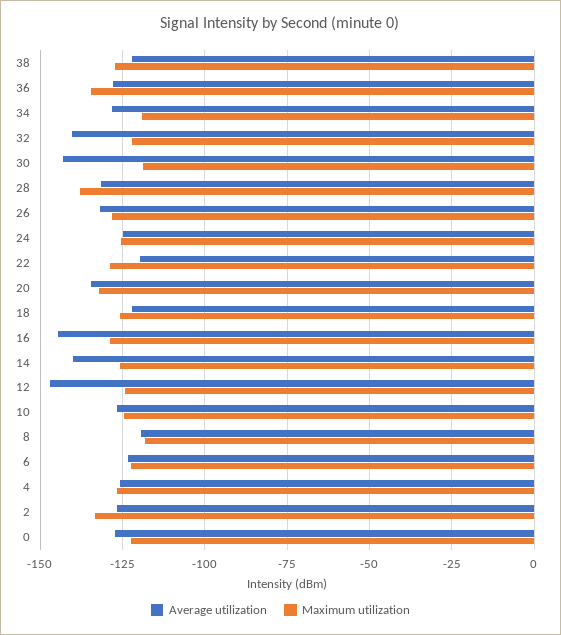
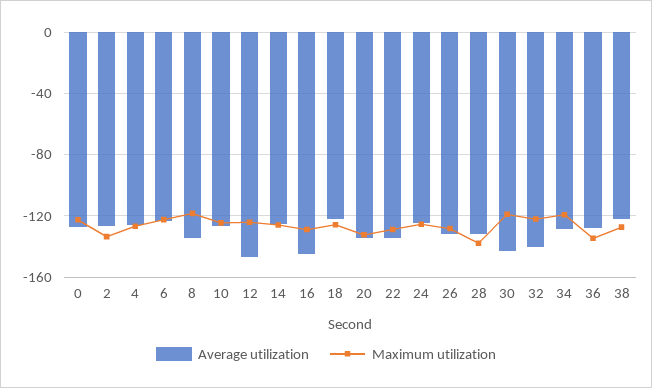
  {
    "Average utilization": {
      "38": -122.5,
      "36": -127.5,
      "34": -127.5,
      "32": -140,
      "30": -142.5,
      "28": -132.5,
      "26": -132.5,
      "24": -125,
-     "22": -120,
+     "22": -135,
      "20": -135,
      "18": -122.5,
      "16": -145,
-     "14": -140,
+     "14": -125,
      "12": -147.5,
      "10": -127.5,
-     "8": -120,
+     "8": -135,
      "6": -122.5,
      "4": -125,
      "2": -127.5,
      "0": -127.5
    },
    "Maximum utilization": {
      "38": -127.5,
      "36": -135,
      "34": -120,
      "32": -122.5,
      "30": -120,
      "28": -137.5,
      "26": -127.5,
      "24": -125,
      "22": -130,
      "20": -132.5,
      "18": -125,
      "16": -130,
      "14": -125,
      "12": -125,
      "10": -125,
      "8": -117.5,
      "6": -122.5,
      "4": -127.5,
      "2": -132.5,
      "0": -122.5
    }
  }

